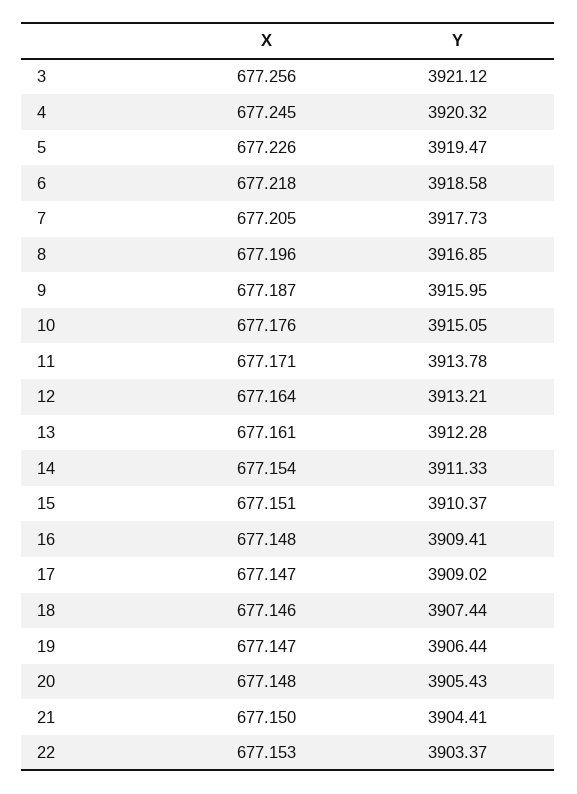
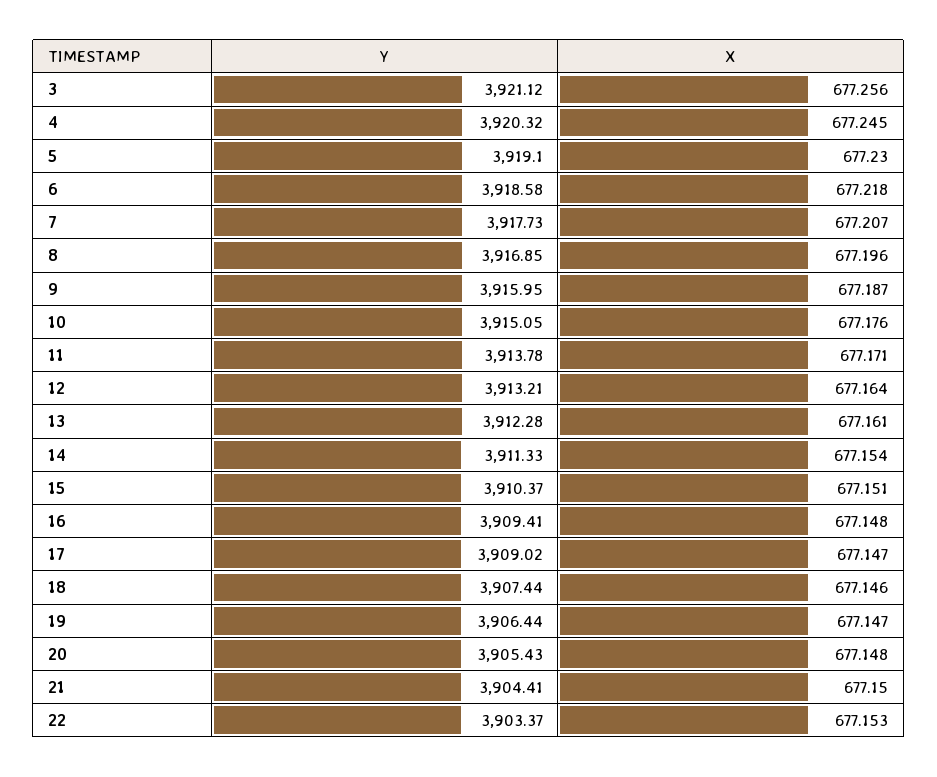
  {
    "X": {
      "3": 677.256,
      "4": 677.245,
-     "5": 677.226,
+     "5": 677.23,
      "6": 677.218,
-     "7": 677.205,
+     "7": 677.207,
      "8": 677.196,
      "9": 677.187,
      "10": 677.176,
      "11": 677.171,
      "12": 677.164,
      "13": 677.161,
      "14": 677.154,
      "15": 677.151,
      "16": 677.148,
      "17": 677.147,
      "18": 677.146,
      "19": 677.147,
      "20": 677.148,
      "21": 677.15,
      "22": 677.153
    },
    "Y": {
      "3": 3921.12,
      "4": 3920.32,
-     "5": 3919.47,
+     "5": 3919.1,
      "6": 3918.58,
      "7": 3917.73,
      "8": 3916.85,
      "9": 3915.95,
      "10": 3915.05,
      "11": 3913.78,
      "12": 3913.21,
      "13": 3912.28,
      "14": 3911.33,
      "15": 3910.37,
      "16": 3909.41,
      "17": 3909.02,
      "18": 3907.44,
      "19": 3906.44,
      "20": 3905.43,
      "21": 3904.41,
      "22": 3903.37
    }
  }

